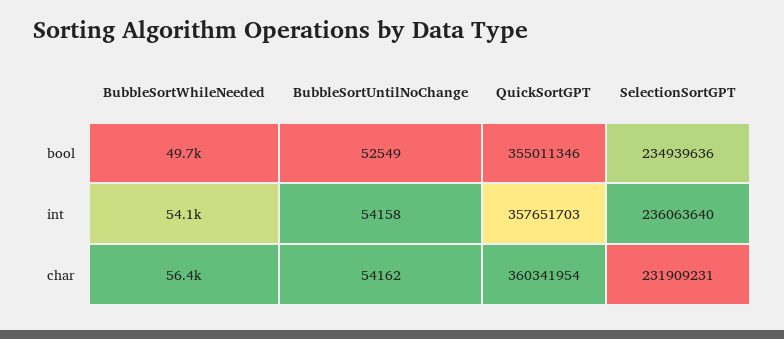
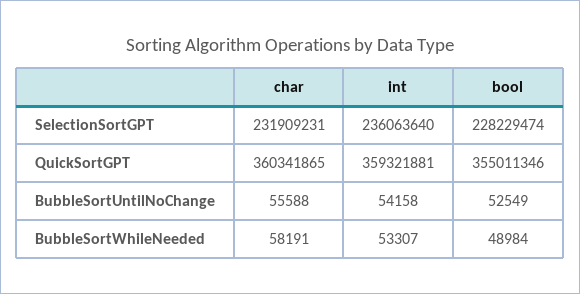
  {
    "BubbleSortWhileNeeded": {
-     "bool": 49700,
+     "bool": 48984,
-     "int": 54100,
+     "int": 53307,
-     "char": 56400
+     "char": 58191
    },
    "BubbleSortUntilNoChange": {
      "bool": 52549,
      "int": 54158,
-     "char": 54162
+     "char": 55588
    },
    "QuickSortGPT": {
      "bool": 355011346,
-     "int": 357651703,
+     "int": 359321881,
-     "char": 360341954
+     "char": 360341865
    },
    "SelectionSortGPT": {
-     "bool": 234939636,
+     "bool": 228229474,
      "int": 236063640,
      "char": 231909231
    }
  }

